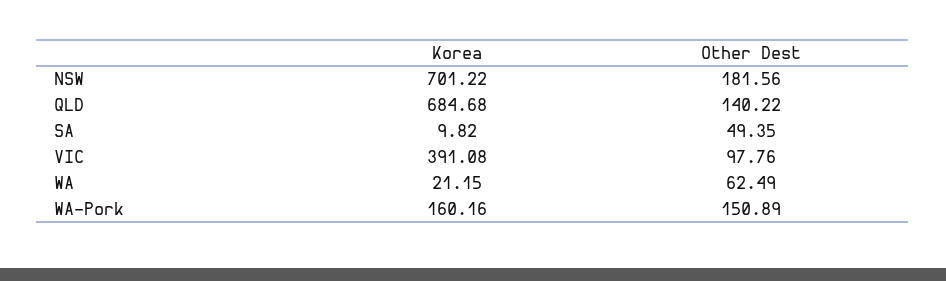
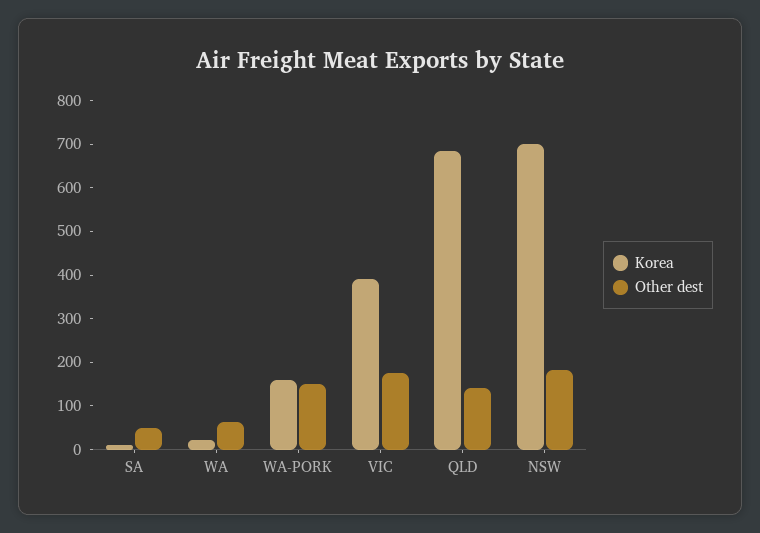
  {
    "Korea": {
      "NSW": 701.22,
      "QLD": 684.68,
      "SA": 9.82,
      "VIC": 391.08,
      "WA": 21.15,
      "WA-Pork": 160.16
    },
    "Other Dest": {
      "NSW": 181.56,
      "QLD": 140.22,
      "SA": 49.35,
-     "VIC": 97.76,
+     "VIC": 180,
      "WA": 62.49,
      "WA-Pork": 150.89
    }
  }

